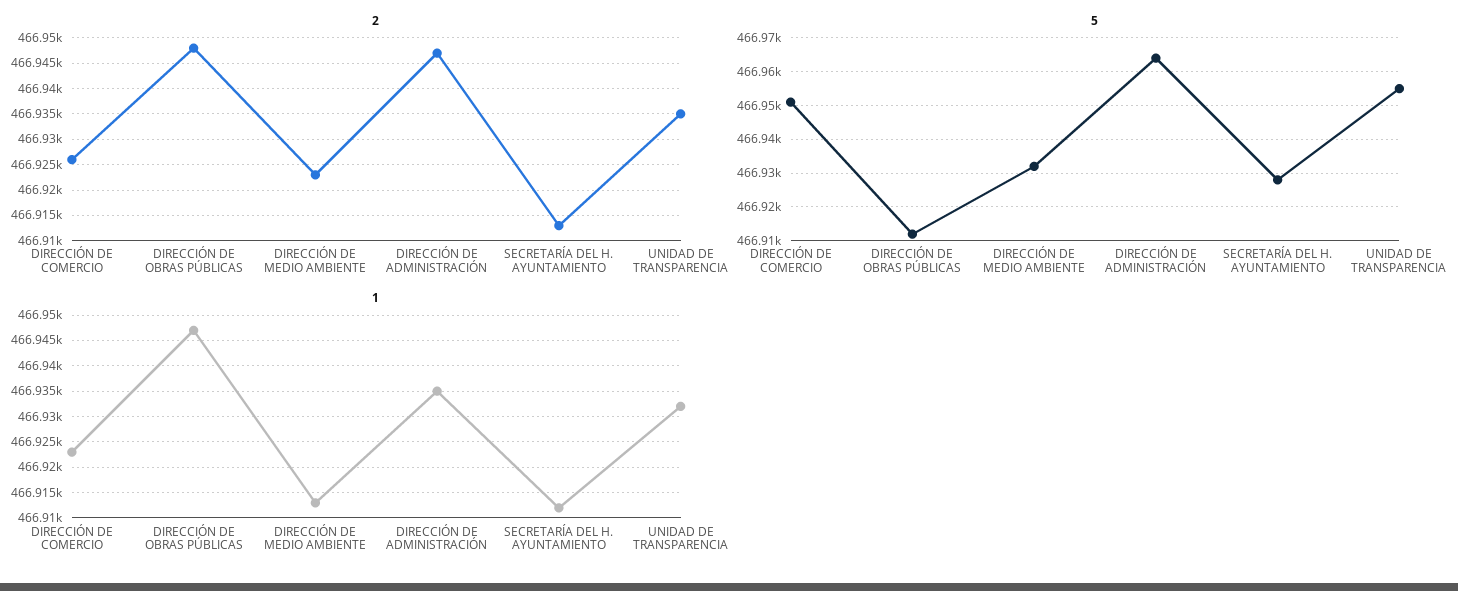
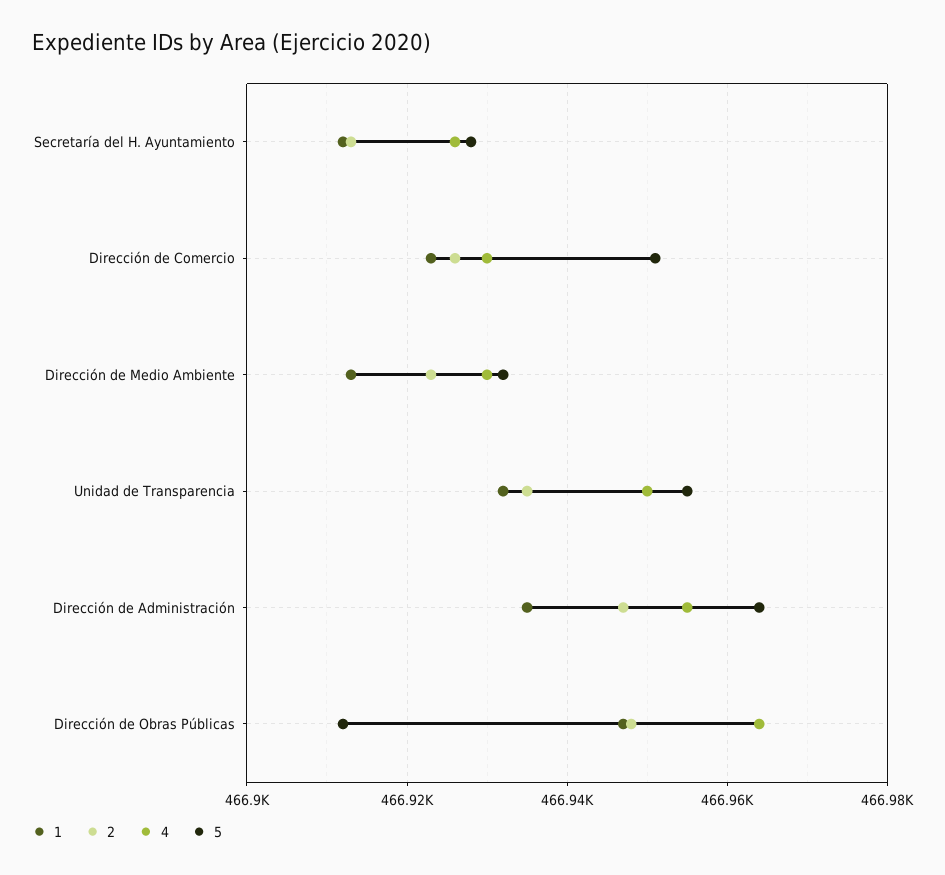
  {
    "2": {
      "DIRECCIÓN DE COMERCIO": 466925,
      "DIRECCIÓN DE OBRAS PÚBLICAS": 466950,
      "DIRECCIÓN DE MEDIO AMBIENTE": 466925,
      "DIRECCIÓN DE ADMINISTRACIÓN": 466945,
      "SECRETARÍA DEL H. AYUNTAMIENTO": 466915,
      "UNIDAD DE TRANSPARENCIA": 466935
    },
    "5": {
      "DIRECCIÓN DE COMERCIO": 466950,
      "DIRECCIÓN DE OBRAS PÚBLICAS": 466910,
      "DIRECCIÓN DE MEDIO AMBIENTE": 466930,
      "DIRECCIÓN DE ADMINISTRACIÓN": 466965,
      "SECRETARÍA DEL H. AYUNTAMIENTO": 466930,
      "UNIDAD DE TRANSPARENCIA": 466955
    },
    "1": {
      "DIRECCIÓN DE COMERCIO": 466925,
      "DIRECCIÓN DE OBRAS PÚBLICAS": 466945,
      "DIRECCIÓN DE MEDIO AMBIENTE": 466915,
      "DIRECCIÓN DE ADMINISTRACIÓN": 466935,
      "SECRETARÍA DEL H. AYUNTAMIENTO": 466910,
      "UNIDAD DE TRANSPARENCIA": 466930
-   }
+   },
+   "4": {
+     "SECRETARÍA DEL H. AYUNTAMIENTO": 466925,
+     "DIRECCIÓN DE COMERCIO": 466930,
+     "DIRECCIÓN DE MEDIO AMBIENTE": 466930,
+     "UNIDAD DE TRANSPARENCIA": 466950,
+     "DIRECCIÓN DE ADMINISTRACIÓN": 466955,
+     "DIRECCIÓN DE OBRAS PÚBLICAS": 466965
+   }
  }

